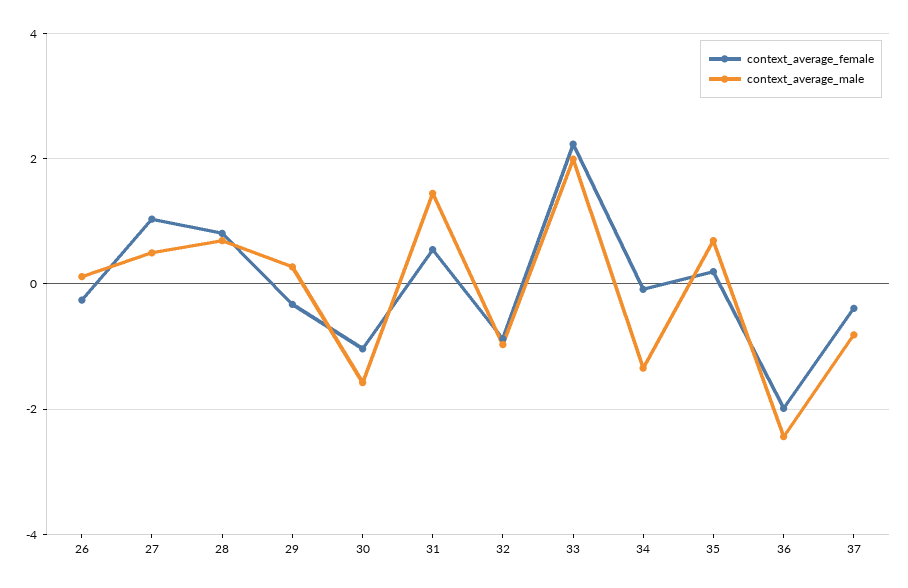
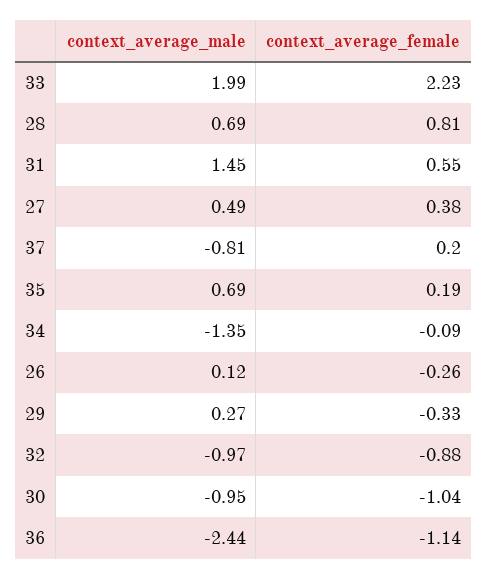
  {
    "context_average_female": {
      "26": -0.26,
-     "27": 1,
+     "27": 0.38,
      "28": 0.81,
      "29": -0.33,
      "30": -1.04,
      "31": 0.55,
      "32": -0.88,
      "33": 2.23,
      "34": -0.09,
      "35": 0.19,
-     "36": -2,
+     "36": -1.14,
-     "37": -0.4
+     "37": 0.2
    },
    "context_average_male": {
      "26": 0.12,
      "27": 0.49,
      "28": 0.69,
      "29": 0.27,
-     "30": -1.6,
+     "30": -0.95,
      "31": 1.45,
      "32": -0.97,
      "33": 1.99,
      "34": -1.35,
      "35": 0.69,
      "36": -2.44,
      "37": -0.81
    }
  }

